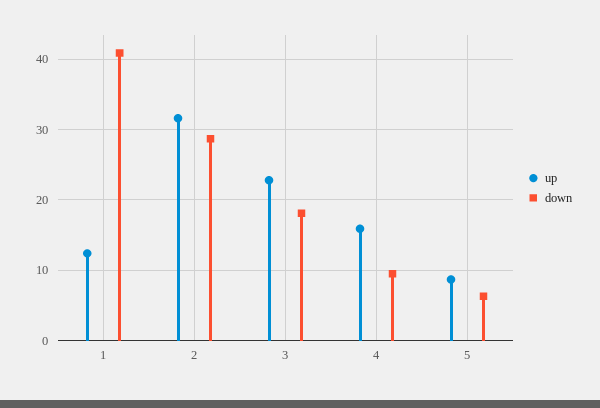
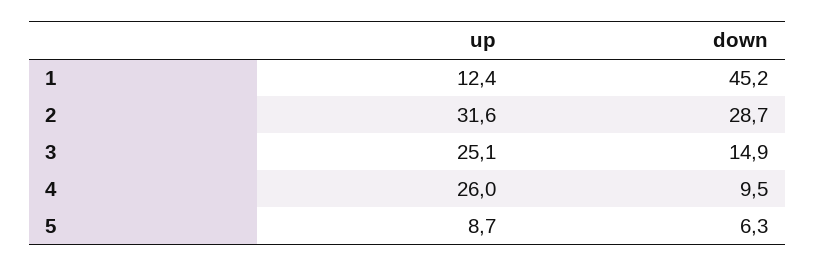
  {
    "up": {
      "1": 12.4,
      "2": 31.6,
-     "3": 23,
+     "3": 25.1,
-     "4": 16,
+     "4": 26,
      "5": 8.7
    },
    "down": {
-     "1": 41,
+     "1": 45.2,
      "2": 28.7,
-     "3": 18,
+     "3": 14.9,
      "4": 9.5,
      "5": 6.3
    }
  }

